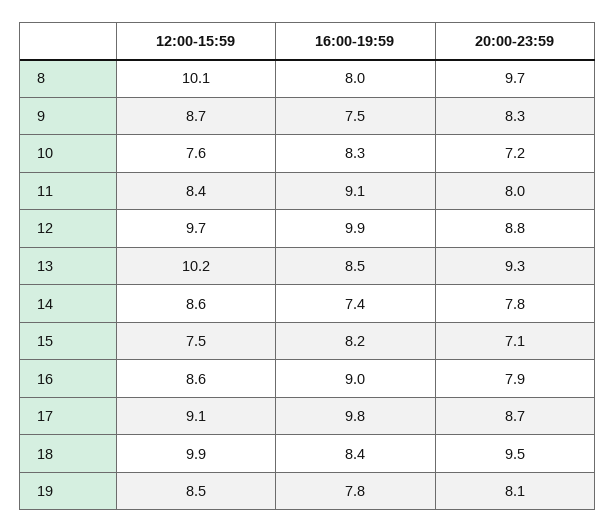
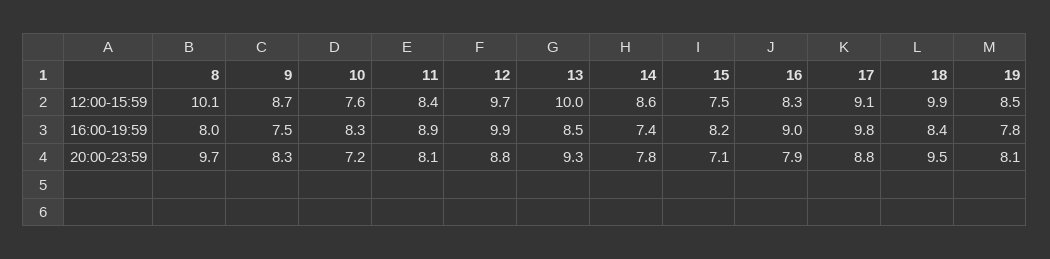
  {
    "12:00-15:59": {
      "8": 10.1,
      "9": 8.7,
      "10": 7.6,
      "11": 8.4,
      "12": 9.7,
-     "13": 10.2,
+     "13": 10,
      "14": 8.6,
      "15": 7.5,
-     "16": 8.6,
+     "16": 8.3,
      "17": 9.1,
      "18": 9.9,
      "19": 8.5
    },
    "16:00-19:59": {
      "8": 8,
      "9": 7.5,
      "10": 8.3,
-     "11": 9.1,
+     "11": 8.9,
      "12": 9.9,
      "13": 8.5,
      "14": 7.4,
      "15": 8.2,
      "16": 9,
      "17": 9.8,
      "18": 8.4,
      "19": 7.8
    },
    "20:00-23:59": {
      "8": 9.7,
      "9": 8.3,
      "10": 7.2,
-     "11": 8,
+     "11": 8.1,
      "12": 8.8,
      "13": 9.3,
      "14": 7.8,
      "15": 7.1,
      "16": 7.9,
-     "17": 8.7,
+     "17": 8.8,
      "18": 9.5,
      "19": 8.1
    }
  }

